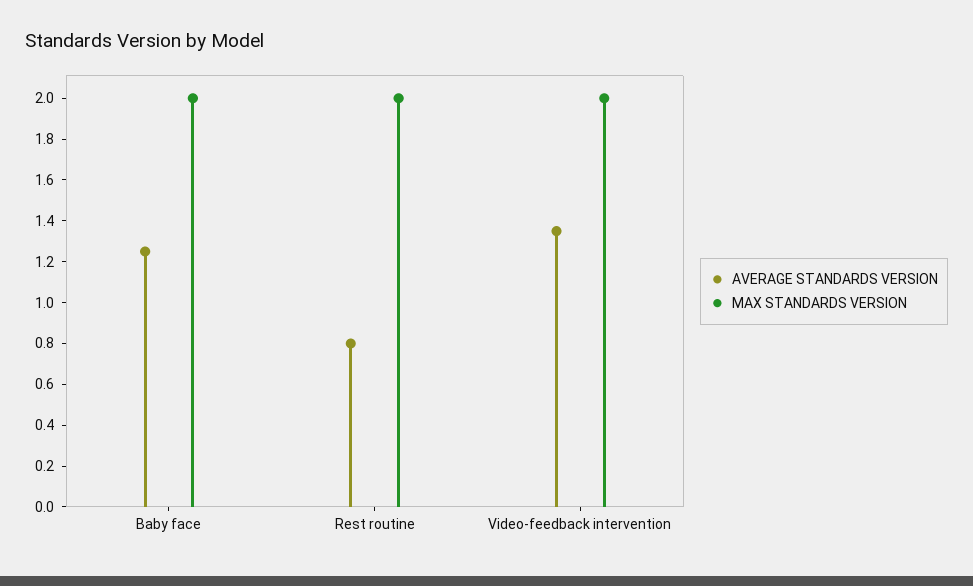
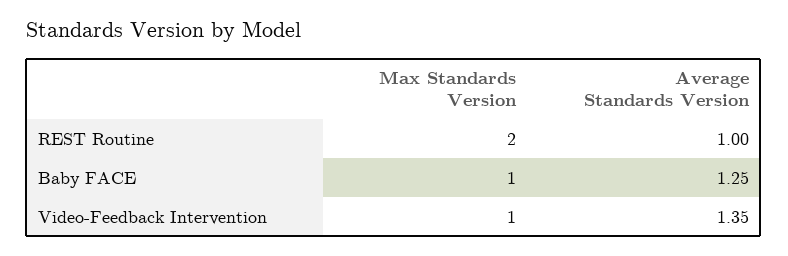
  {
    "AVERAGE STANDARDS VERSION": {
      "Baby face": 1.25,
-     "Rest routine": 0.8,
+     "Rest routine": 1,
      "Video-feedback intervention": 1.35
    },
    "MAX STANDARDS VERSION": {
-     "Baby face": 2,
+     "Baby face": 1,
      "Rest routine": 2,
-     "Video-feedback intervention": 2
+     "Video-feedback intervention": 1
    }
  }

